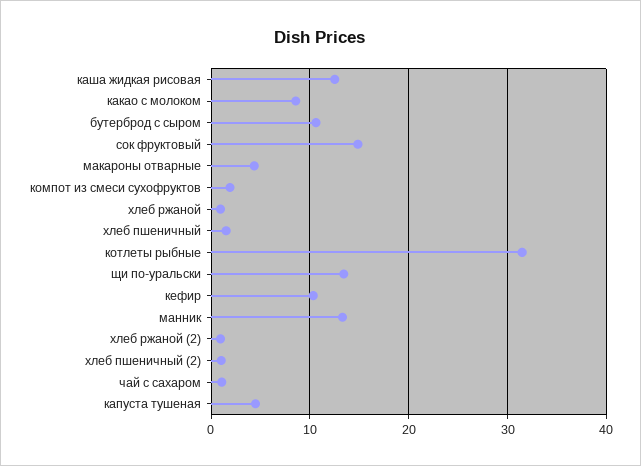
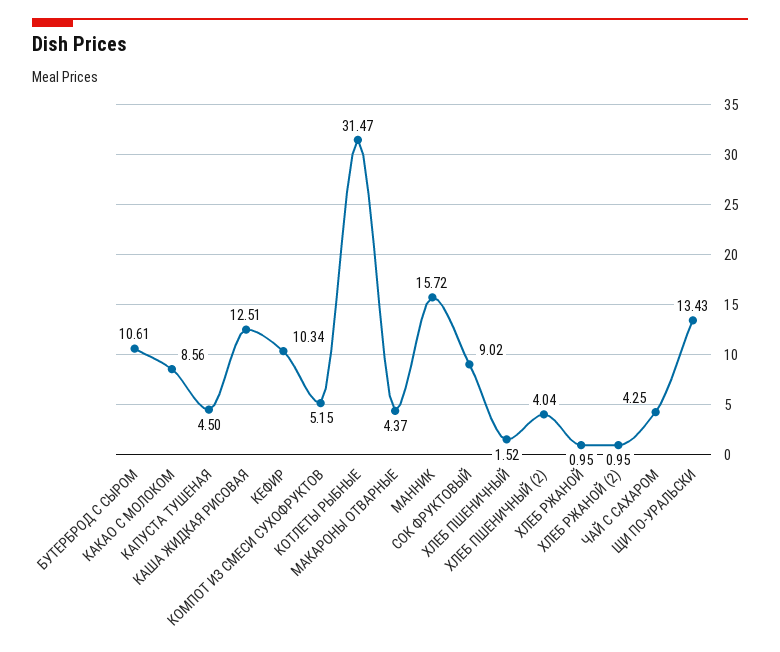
  {
    "каша жидкая рисовая": 12.51,
    "какао с молоком": 8.56,
    "бутерброд с сыром": 10.61,
-   "сок фруктовый": 15,
+   "сок фруктовый": 9.02,
    "макароны отварные": 4.37,
-   "компот из смеси сухофруктов": 2,
+   "компот из смеси сухофруктов": 5.15,
    "хлеб ржаной": 0.95,
    "хлеб пшеничный": 1.52,
    "котлеты рыбные": 31.47,
    "щи по-уральски": 13.43,
    "кефир": 10.34,
-   "манник": 13,
+   "манник": 15.72,
    "хлеб ржаной (2)": 0.95,
-   "хлеб пшеничный (2)": 1,
+   "хлеб пшеничный (2)": 4.04,
-   "чай с сахаром": 1,
+   "чай с сахаром": 4.25,
    "капуста тушеная": 4.5
  }

